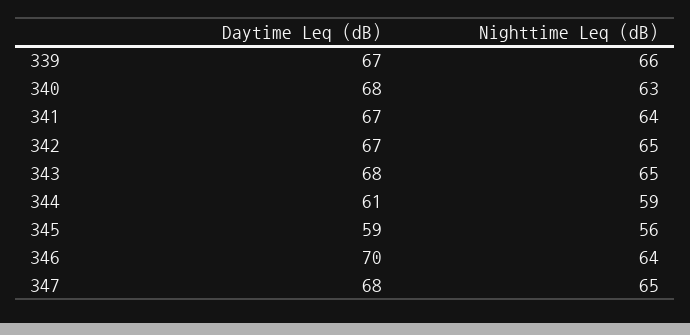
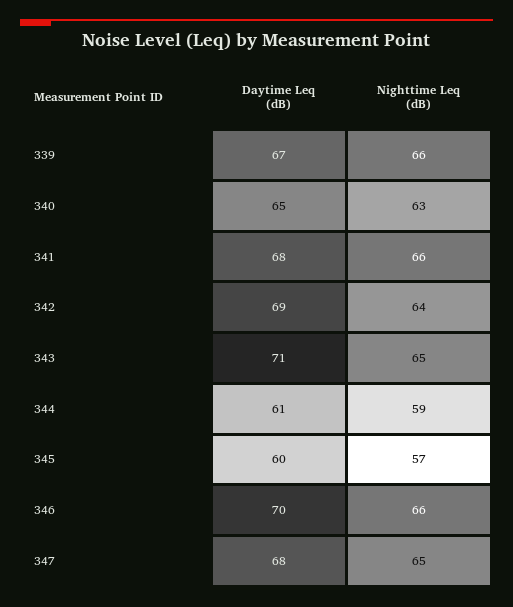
  {
    "Daytime Leq (dB)": {
      "339": 67,
-     "340": 68,
+     "340": 65,
-     "341": 67,
+     "341": 68,
-     "342": 67,
+     "342": 69,
-     "343": 68,
+     "343": 71,
      "344": 61,
-     "345": 59,
+     "345": 60,
      "346": 70,
      "347": 68
    },
    "Nighttime Leq (dB)": {
      "339": 66,
      "340": 63,
-     "341": 64,
+     "341": 66,
-     "342": 65,
+     "342": 64,
      "343": 65,
      "344": 59,
-     "345": 56,
+     "345": 57,
-     "346": 64,
+     "346": 66,
      "347": 65
    }
  }

